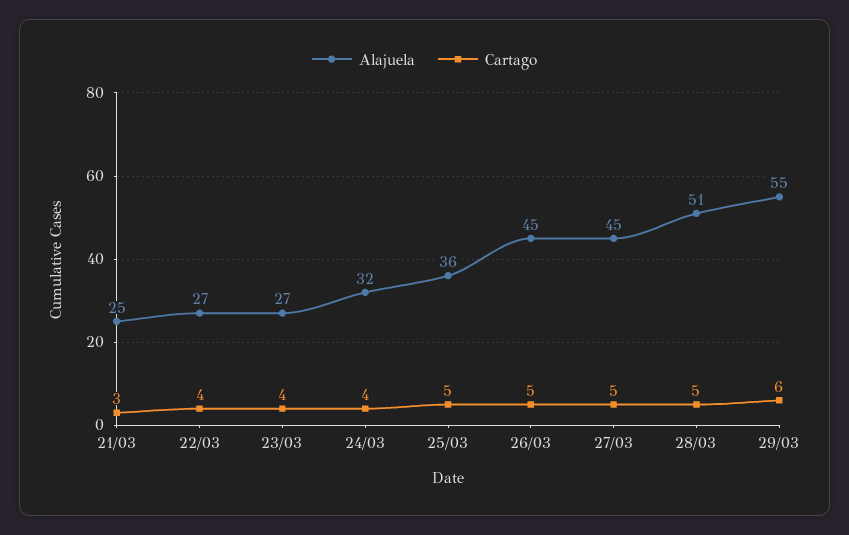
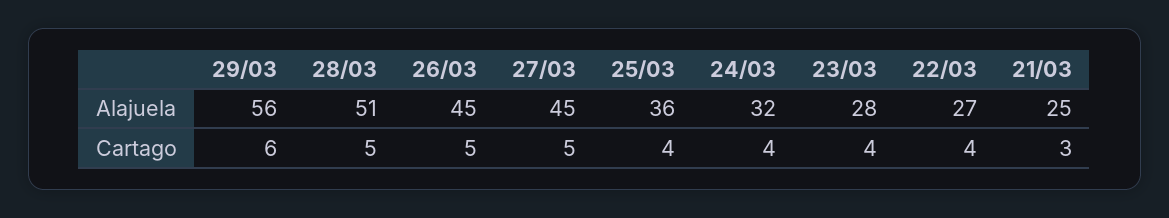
  {
    "Alajuela": {
      "21/03": 25,
      "22/03": 27,
-     "23/03": 27,
+     "23/03": 28,
      "24/03": 32,
      "25/03": 36,
      "26/03": 45,
      "27/03": 45,
      "28/03": 51,
-     "29/03": 55
+     "29/03": 56
    },
    "Cartago": {
      "21/03": 3,
      "22/03": 4,
      "23/03": 4,
      "24/03": 4,
-     "25/03": 5,
+     "25/03": 4,
      "26/03": 5,
      "27/03": 5,
      "28/03": 5,
      "29/03": 6
    }
  }

